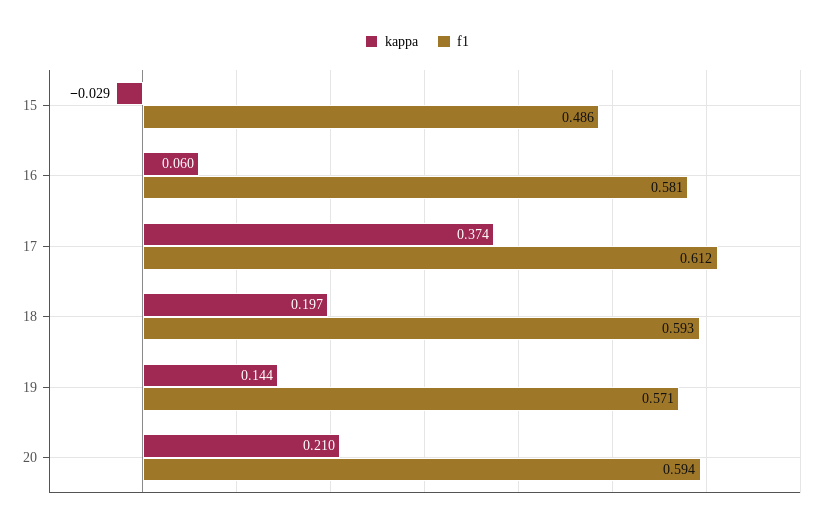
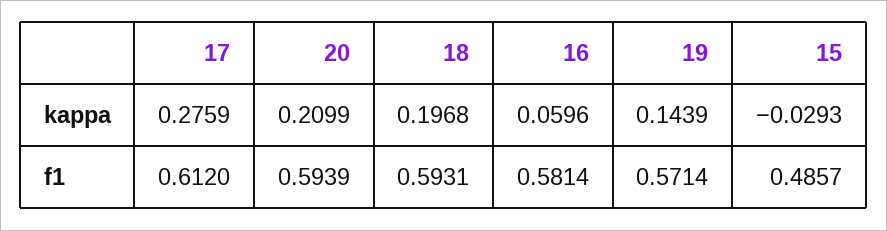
  {
    "kappa": {
      "15": -0.0293,
      "16": 0.0596,
-     "17": 0.374,
+     "17": 0.2759,
      "18": 0.1968,
      "19": 0.1439,
      "20": 0.2099
    },
    "f1": {
      "15": 0.4857,
      "16": 0.5814,
      "17": 0.612,
      "18": 0.5931,
      "19": 0.5714,
      "20": 0.5939
    }
  }

